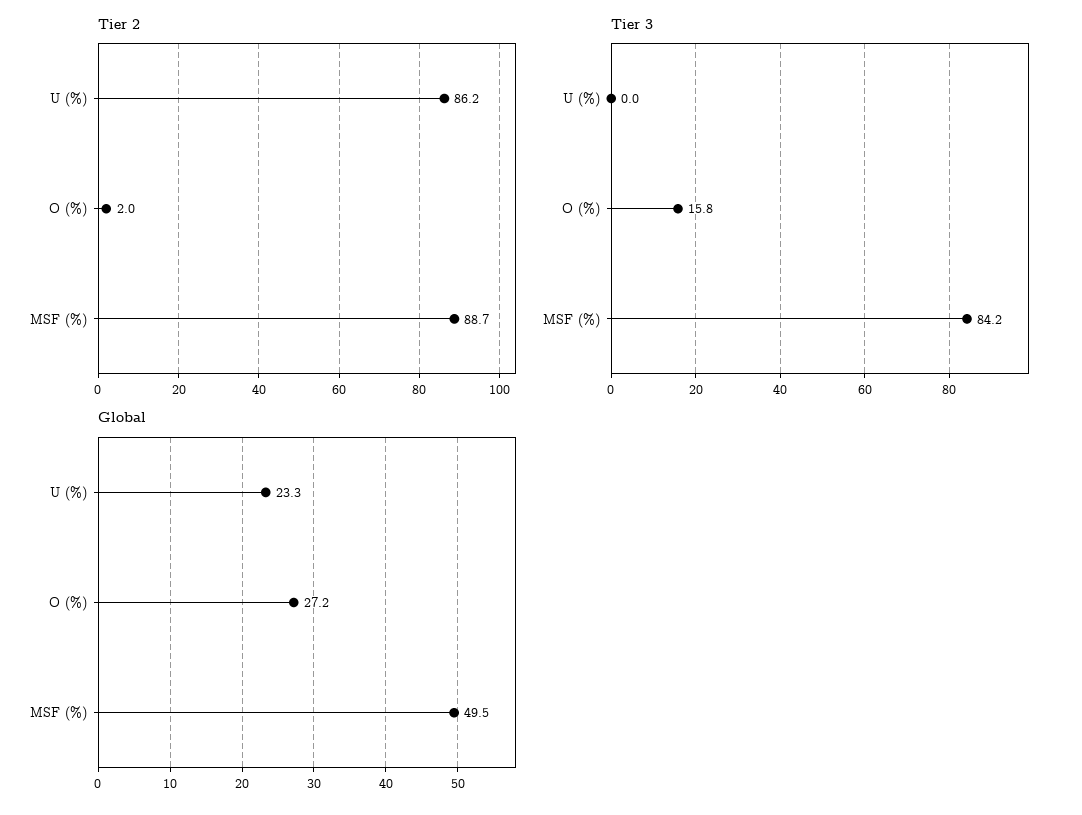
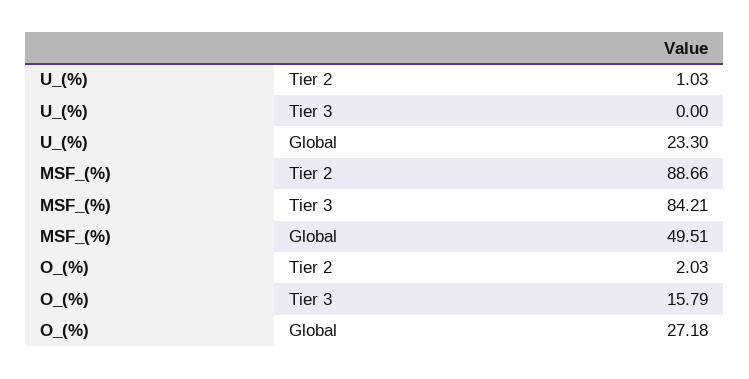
  {
    "Tier 2": {
-     "U (%)": 86.2,
+     "U (%)": 1.03,
      "O (%)": 2.03,
      "MSF (%)": 88.66
    },
    "Tier 3": {
      "U (%)": 0,
      "O (%)": 15.79,
      "MSF (%)": 84.21
    },
    "Global": {
      "U (%)": 23.3,
      "O (%)": 27.18,
      "MSF (%)": 49.51
    }
  }

